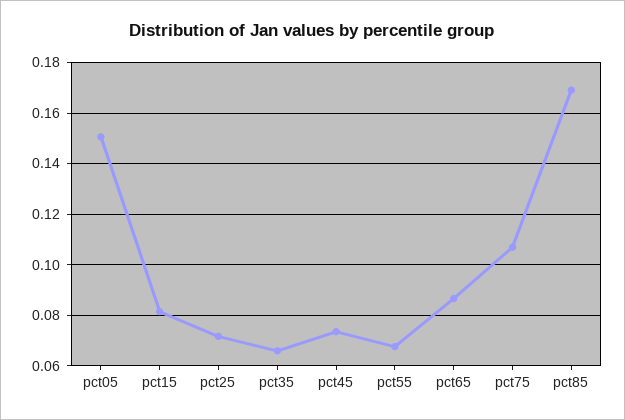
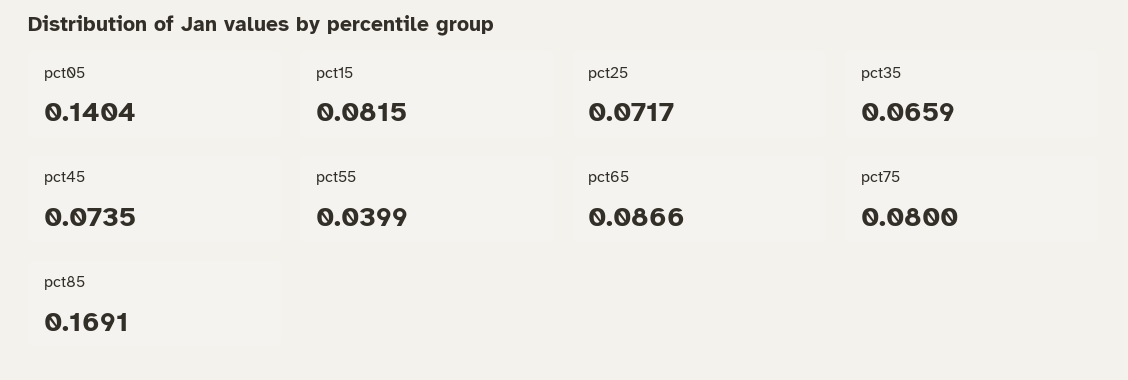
  {
-   "pct05": 0.15,
+   "pct05": 0.1404,
    "pct15": 0.0815,
    "pct25": 0.0717,
    "pct35": 0.0659,
    "pct45": 0.0735,
-   "pct55": 0.0675,
+   "pct55": 0.0399,
    "pct65": 0.0866,
-   "pct75": 0.1075,
+   "pct75": 0.08,
    "pct85": 0.1691
  }

